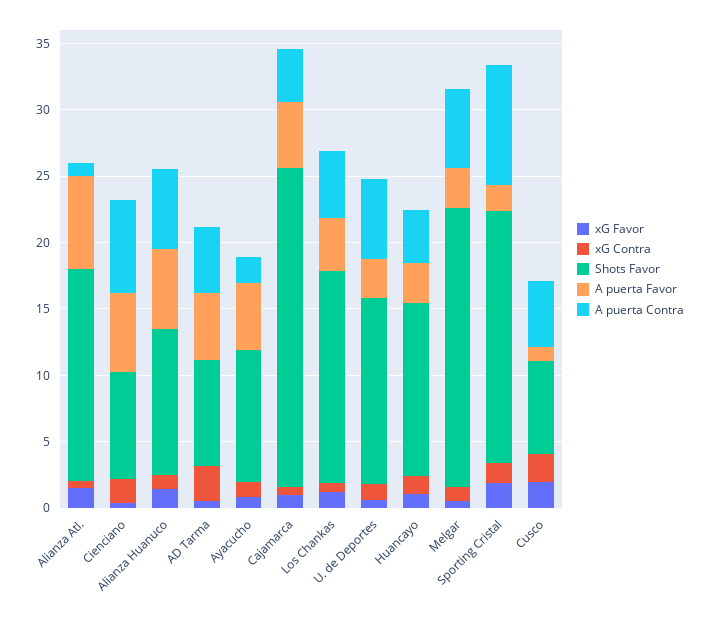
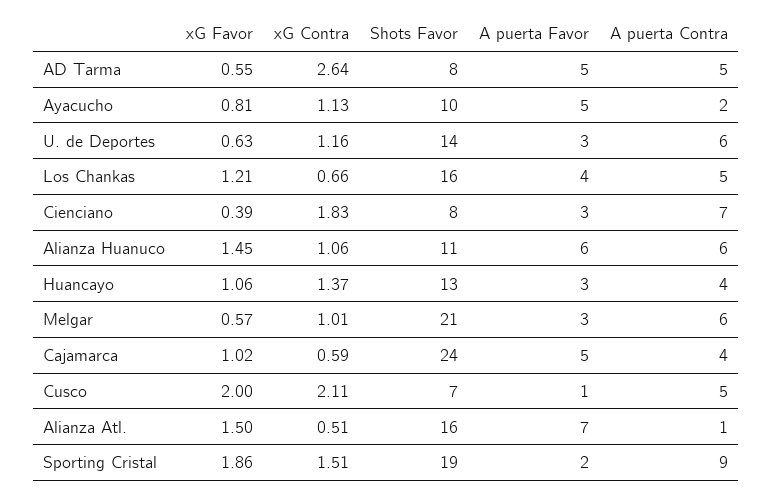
  {
    "xG Favor": {
      "Alianza Atl.": 1.5,
      "Cienciano": 0.39,
      "Alianza Huanuco": 1.45,
      "AD Tarma": 0.55,
      "Ayacucho": 0.81,
      "Cajamarca": 1.02,
      "Los Chankas": 1.21,
      "U. de Deportes": 0.63,
      "Huancayo": 1.06,
      "Melgar": 0.57,
      "Sporting Cristal": 1.86,
      "Cusco": 2
    },
    "xG Contra": {
      "Alianza Atl.": 0.51,
      "Cienciano": 1.83,
      "Alianza Huanuco": 1.06,
      "AD Tarma": 2.64,
      "Ayacucho": 1.13,
      "Cajamarca": 0.59,
      "Los Chankas": 0.66,
      "U. de Deportes": 1.16,
      "Huancayo": 1.37,
      "Melgar": 1.01,
      "Sporting Cristal": 1.51,
      "Cusco": 2.11
    },
    "Shots Favor": {
      "Alianza Atl.": 16,
      "Cienciano": 8,
      "Alianza Huanuco": 11,
      "AD Tarma": 8,
      "Ayacucho": 10,
      "Cajamarca": 24,
      "Los Chankas": 16,
      "U. de Deportes": 14,
      "Huancayo": 13,
      "Melgar": 21,
      "Sporting Cristal": 19,
      "Cusco": 7
    },
    "A puerta Favor": {
      "Alianza Atl.": 7,
-     "Cienciano": 6,
+     "Cienciano": 3,
      "Alianza Huanuco": 6,
      "AD Tarma": 5,
      "Ayacucho": 5,
      "Cajamarca": 5,
      "Los Chankas": 4,
      "U. de Deportes": 3,
      "Huancayo": 3,
      "Melgar": 3,
      "Sporting Cristal": 2,
      "Cusco": 1
    },
    "A puerta Contra": {
      "Alianza Atl.": 1,
      "Cienciano": 7,
      "Alianza Huanuco": 6,
      "AD Tarma": 5,
      "Ayacucho": 2,
      "Cajamarca": 4,
      "Los Chankas": 5,
      "U. de Deportes": 6,
      "Huancayo": 4,
      "Melgar": 6,
      "Sporting Cristal": 9,
      "Cusco": 5
    }
  }

